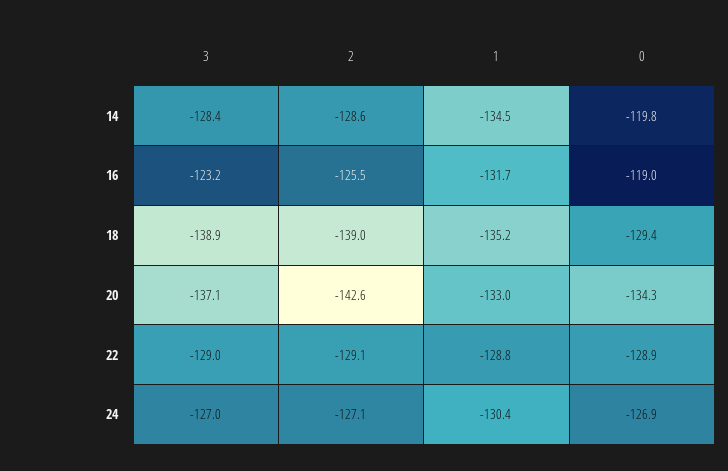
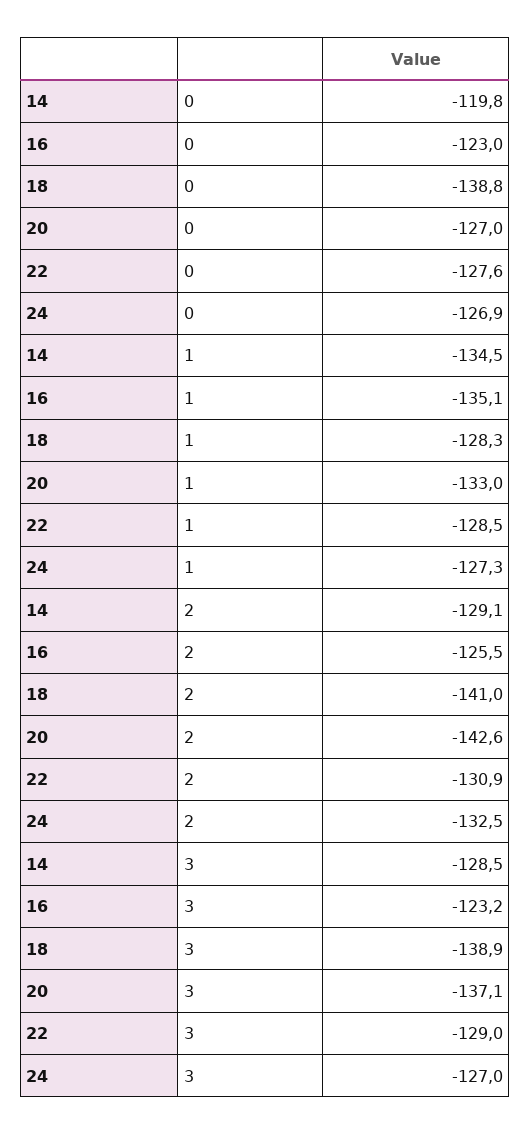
  {
    "3": {
-     "14": -128.4,
+     "14": -128.5,
      "16": -123.2,
      "18": -138.9,
      "20": -137.1,
      "22": -129,
      "24": -127
    },
    "2": {
-     "14": -128.6,
+     "14": -129.1,
      "16": -125.5,
-     "18": -139,
+     "18": -141,
      "20": -142.6,
-     "22": -129.1,
+     "22": -130.9,
-     "24": -127.1
+     "24": -132.5
    },
    "1": {
      "14": -134.5,
-     "16": -131.7,
+     "16": -135.1,
-     "18": -135.2,
+     "18": -128.3,
      "20": -133,
-     "22": -128.8,
+     "22": -128.5,
-     "24": -130.4
+     "24": -127.3
    },
    "0": {
      "14": -119.8,
-     "16": -119,
+     "16": -123,
-     "18": -129.4,
+     "18": -138.8,
-     "20": -134.3,
+     "20": -127,
-     "22": -128.9,
+     "22": -127.6,
      "24": -126.9
    }
  }

